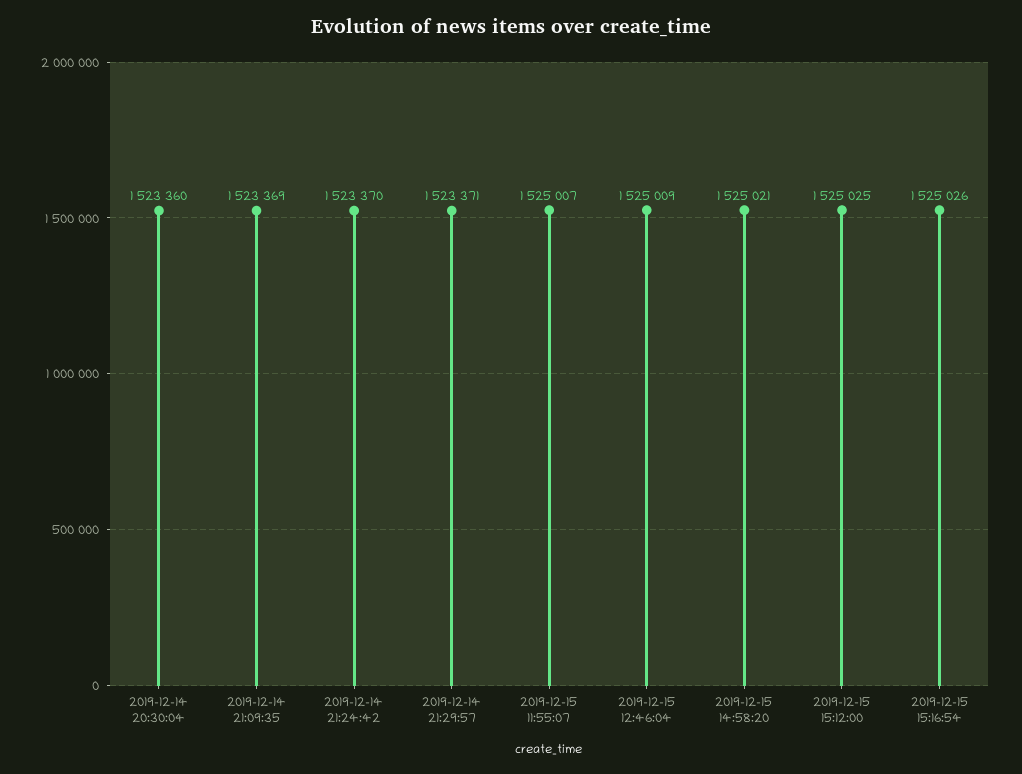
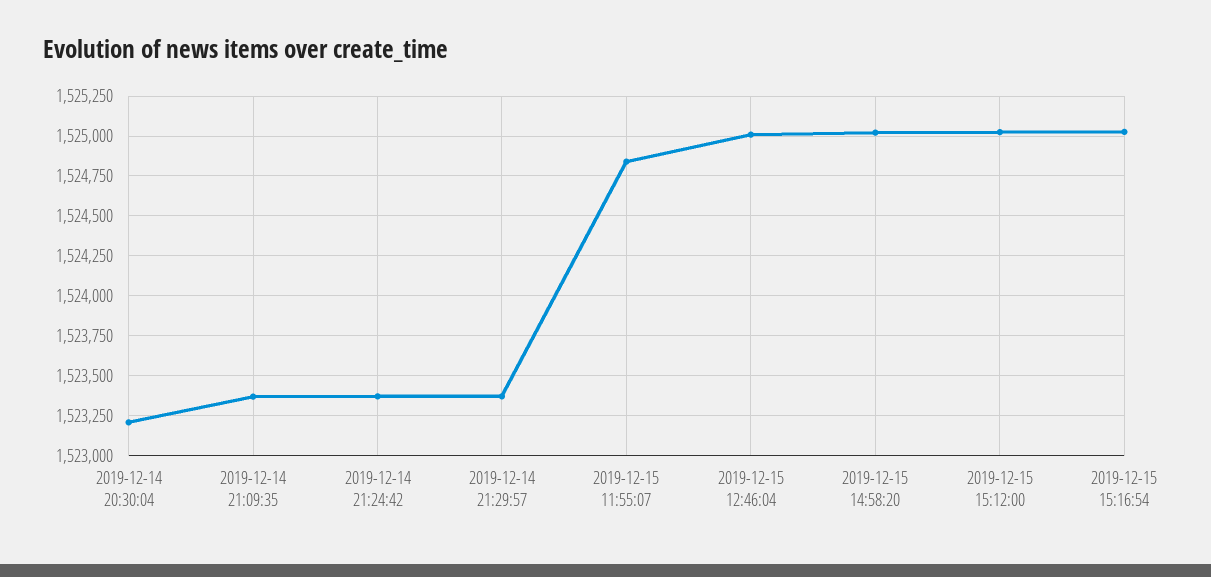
  {
-   "2019-12-14 20:30:04": 1523360,
+   "2019-12-14 20:30:04": 1523200,
    "2019-12-14 21:09:35": 1523369,
    "2019-12-14 21:24:42": 1523370,
    "2019-12-14 21:29:57": 1523371,
-   "2019-12-15 11:55:07": 1525007,
+   "2019-12-15 11:55:07": 1524850,
    "2019-12-15 12:46:04": 1525009,
    "2019-12-15 14:58:20": 1525021,
    "2019-12-15 15:12:00": 1525025,
    "2019-12-15 15:16:54": 1525026
  }

